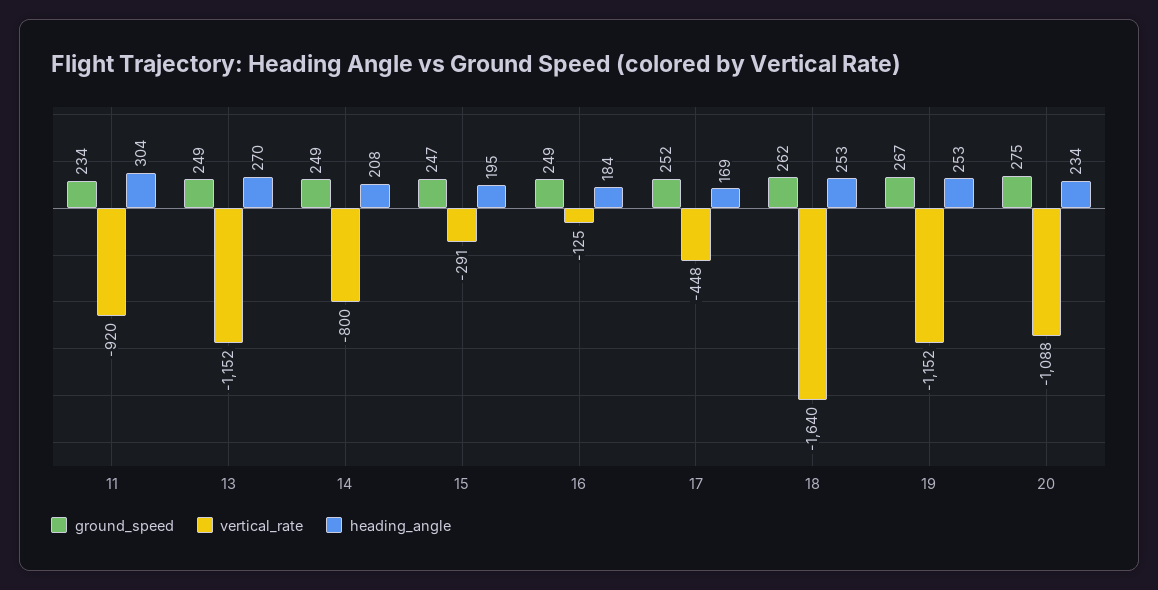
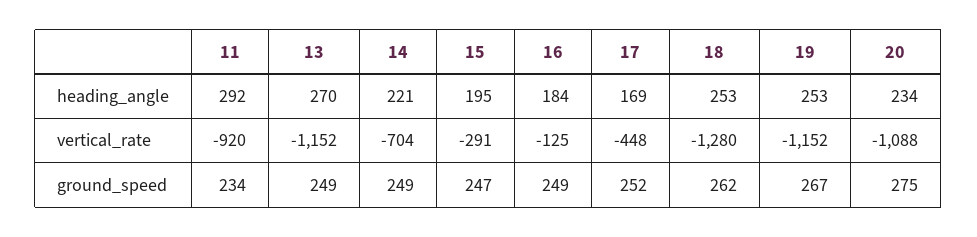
  {
    "ground_speed": {
      "11": 234,
      "13": 249,
      "14": 249,
      "15": 247,
      "16": 249,
      "17": 252,
      "18": 262,
      "19": 267,
      "20": 275
    },
    "vertical_rate": {
      "11": -920,
      "13": -1152,
-     "14": -800,
+     "14": -704,
      "15": -291,
      "16": -125,
      "17": -448,
-     "18": -1640,
+     "18": -1280,
      "19": -1152,
      "20": -1088
    },
    "heading_angle": {
-     "11": 304,
+     "11": 292,
      "13": 270,
-     "14": 208,
+     "14": 221,
      "15": 195,
      "16": 184,
      "17": 169,
      "18": 253,
      "19": 253,
      "20": 234
    }
  }

